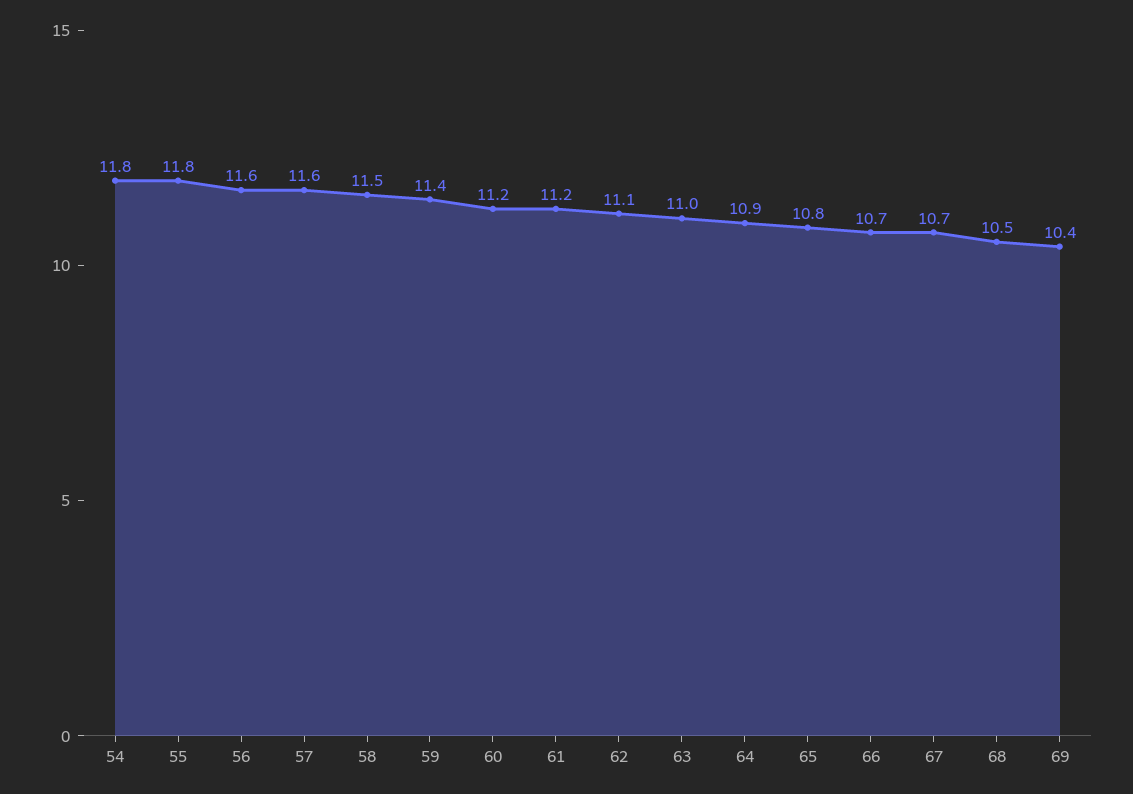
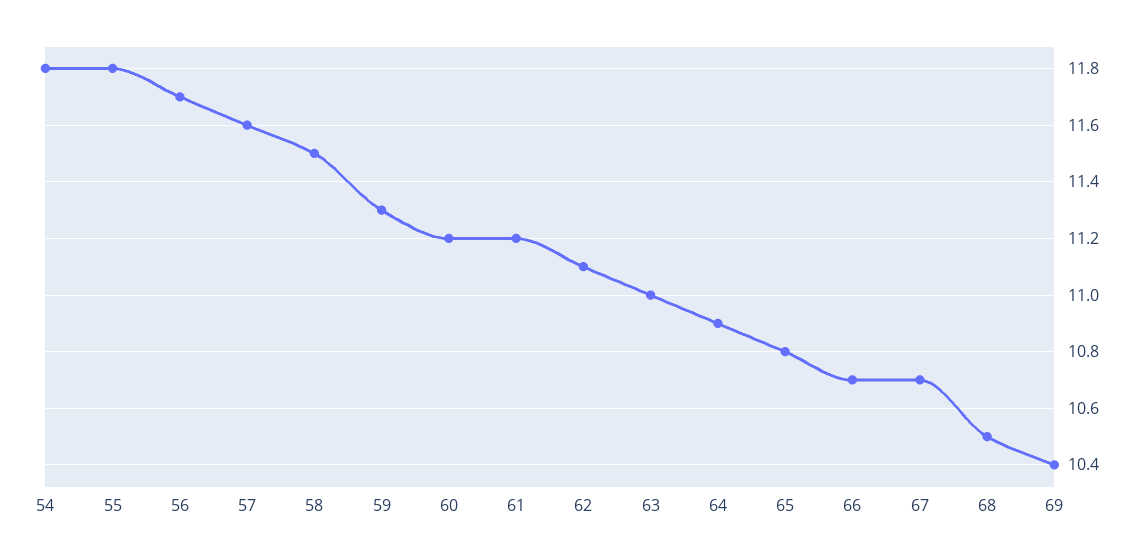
  {
    "54": 11.8,
    "55": 11.8,
-   "56": 11.6,
+   "56": 11.7,
    "57": 11.6,
    "58": 11.5,
-   "59": 11.4,
+   "59": 11.3,
    "60": 11.2,
    "61": 11.2,
    "62": 11.1,
    "63": 11,
    "64": 10.9,
    "65": 10.8,
    "66": 10.7,
    "67": 10.7,
    "68": 10.5,
    "69": 10.4
  }

